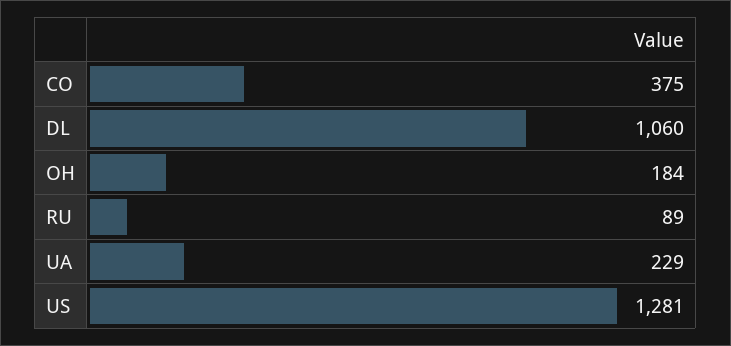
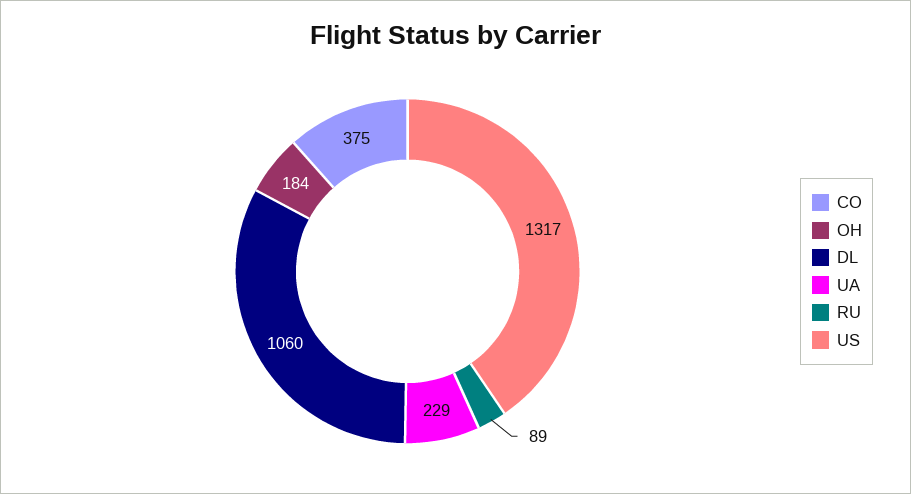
  {
    "CO": 375,
    "DL": 1060,
    "OH": 184,
    "RU": 89,
    "UA": 229,
-   "US": 1281
+   "US": 1317
  }

